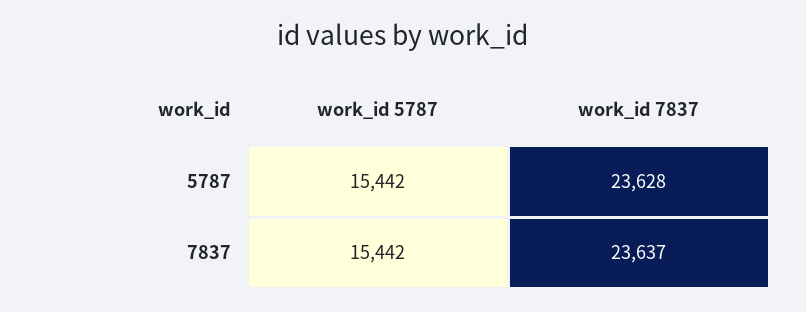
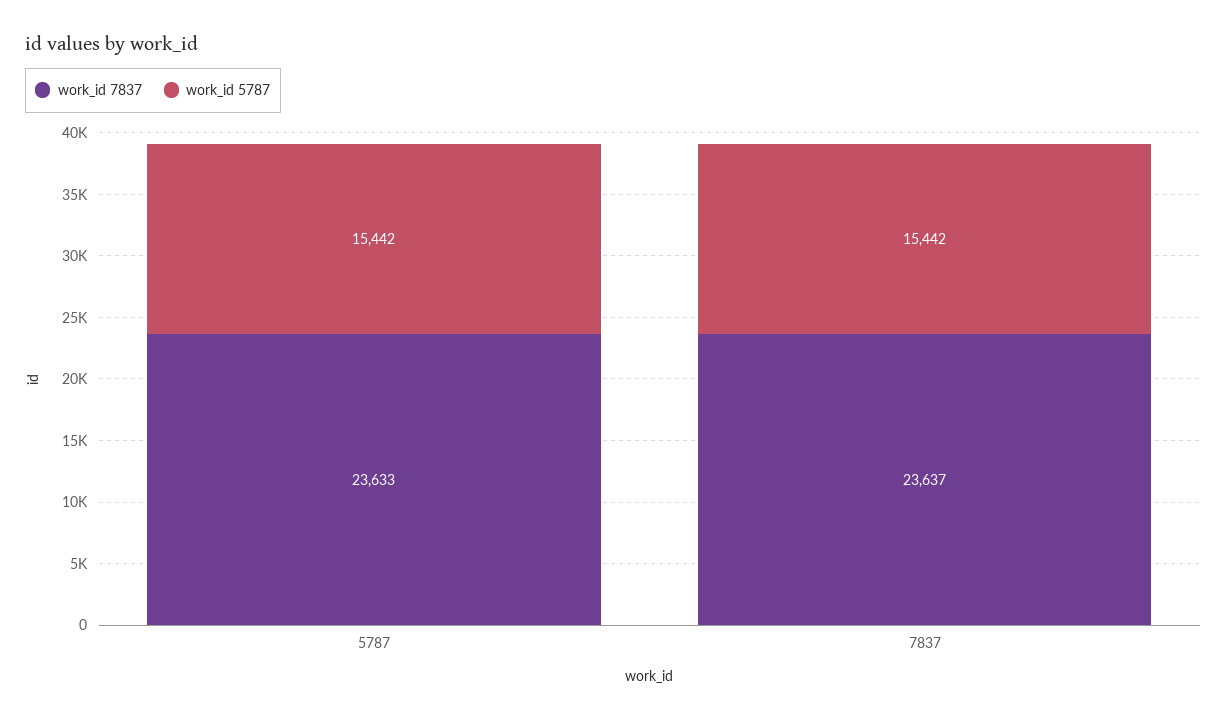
  {
    "work_id 5787": {
      "5787": 15442,
      "7837": 15442
    },
    "work_id 7837": {
-     "5787": 23628,
+     "5787": 23633,
      "7837": 23637
    }
  }

